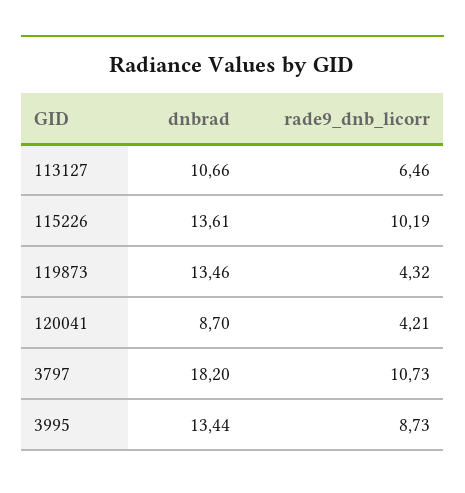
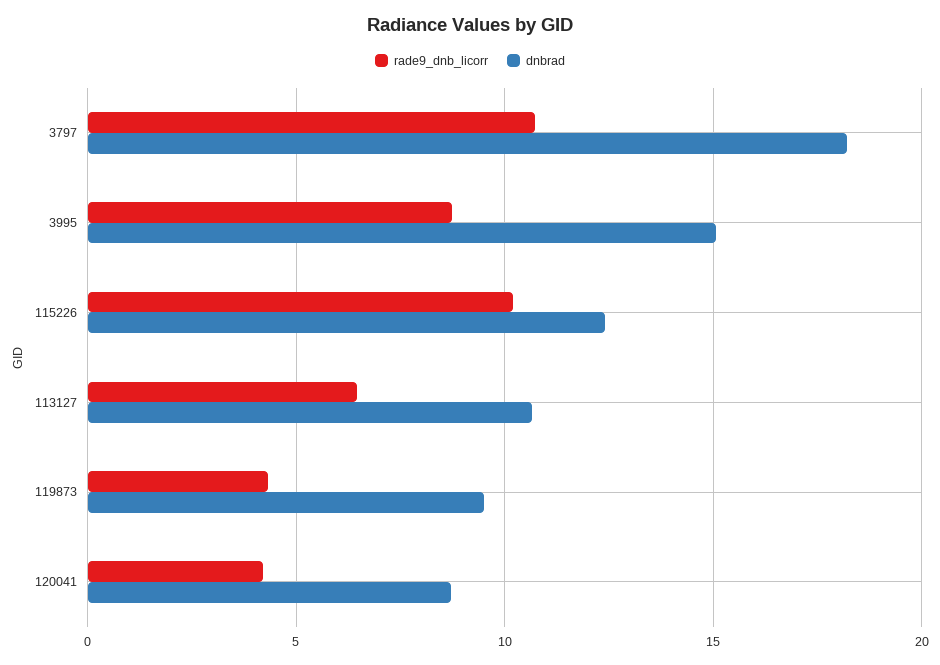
  {
    "dnbrad": {
      "113127": 10.66,
-     "115226": 13.61,
+     "115226": 12.5,
-     "119873": 13.46,
+     "119873": 9.5,
      "120041": 8.7,
      "3797": 18.2,
-     "3995": 13.44
+     "3995": 15
    },
    "rade9_dnb_licorr": {
      "113127": 6.46,
      "115226": 10.19,
      "119873": 4.32,
      "120041": 4.21,
      "3797": 10.73,
      "3995": 8.73
    }
  }

